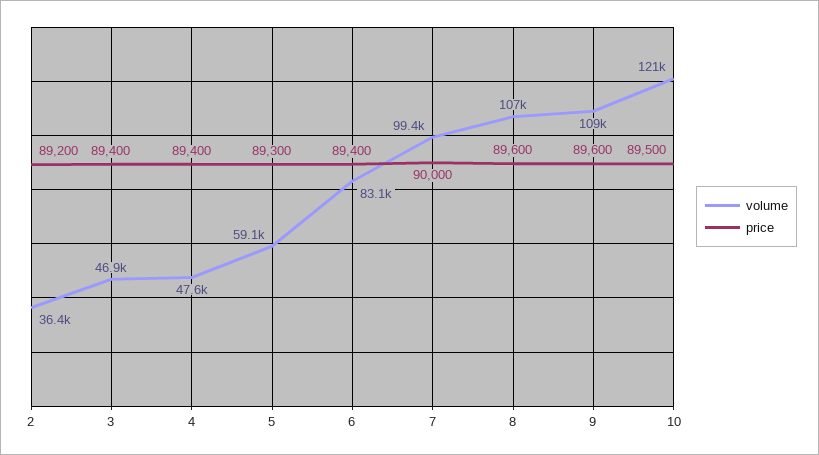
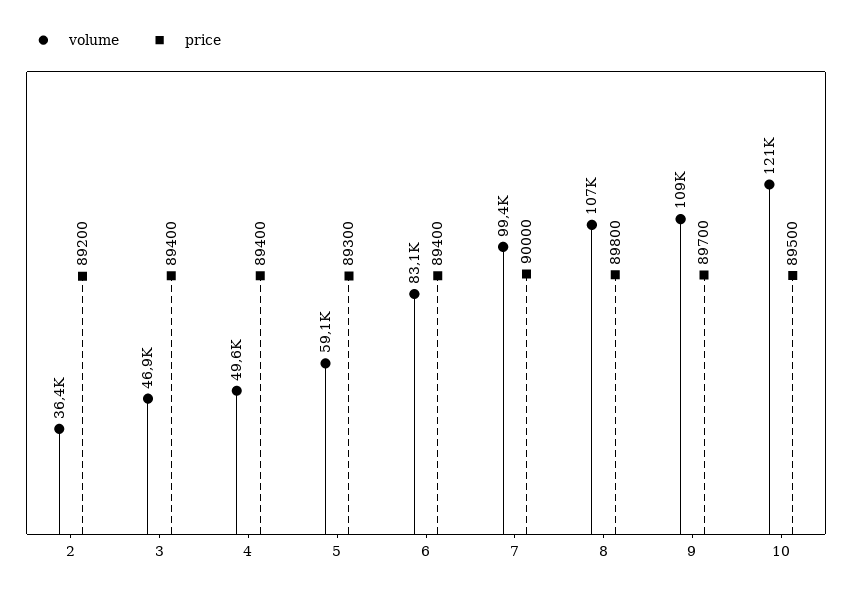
  {
    "volume": {
      "2": 36400,
      "3": 46900,
-     "4": 47600,
+     "4": 49600,
      "5": 59100,
      "6": 83100,
      "7": 99400,
      "8": 107000,
      "9": 109000,
      "10": 121000
    },
    "price": {
      "2": 89200,
      "3": 89400,
      "4": 89400,
      "5": 89300,
      "6": 89400,
      "7": 90000,
-     "8": 89600,
+     "8": 89800,
-     "9": 89600,
+     "9": 89700,
      "10": 89500
    }
  }

